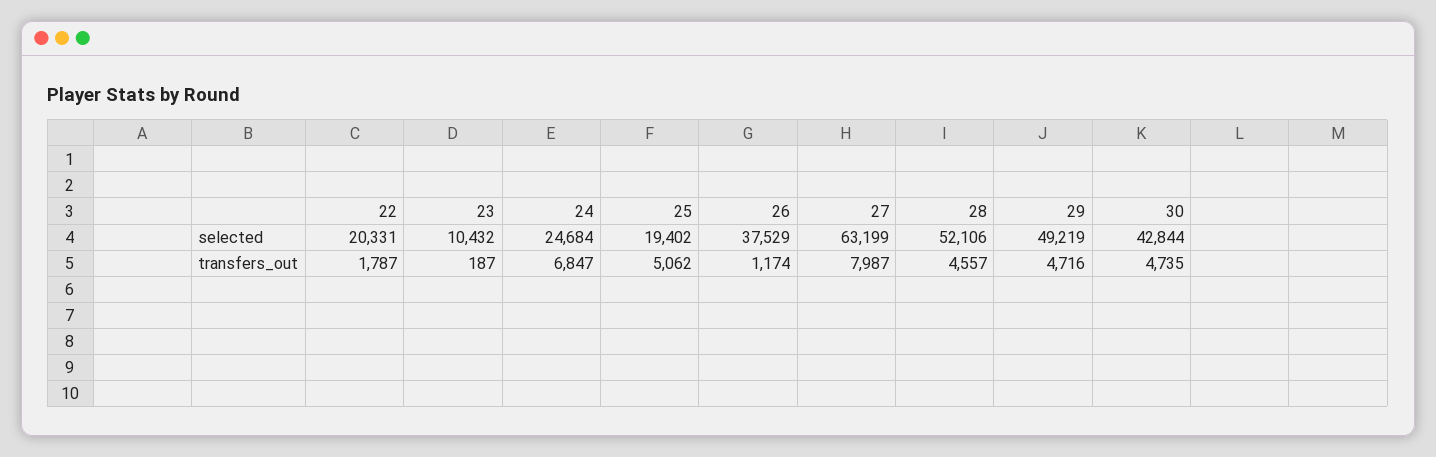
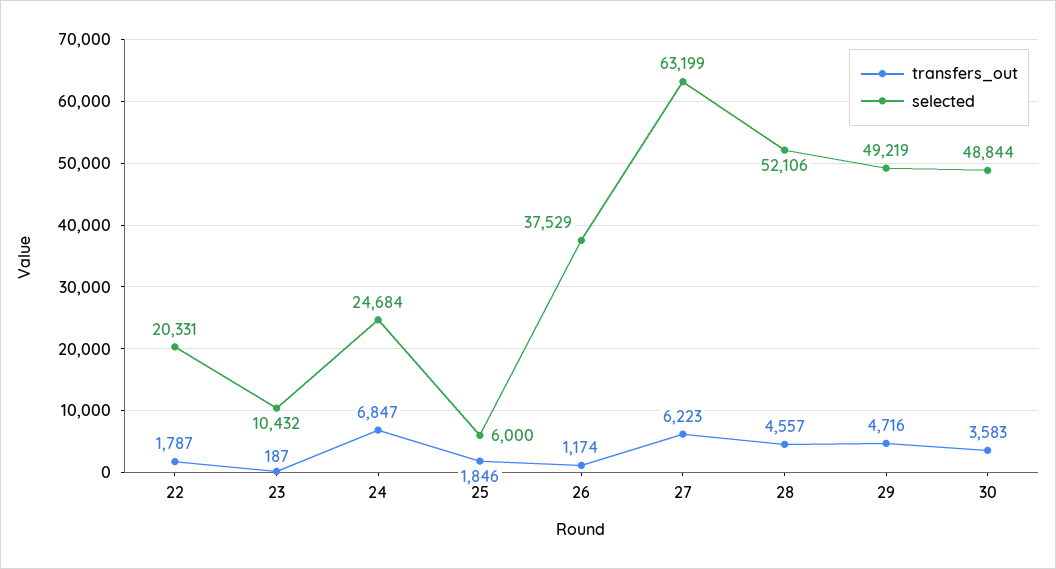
  {
    "selected": {
      "22": 20331,
      "23": 10432,
      "24": 24684,
-     "25": 19402,
+     "25": 6000,
      "26": 37529,
      "27": 63199,
      "28": 52106,
      "29": 49219,
-     "30": 42844
+     "30": 48844
    },
    "transfers_out": {
      "22": 1787,
      "23": 187,
      "24": 6847,
-     "25": 5062,
+     "25": 1846,
      "26": 1174,
-     "27": 7987,
+     "27": 6223,
      "28": 4557,
      "29": 4716,
-     "30": 4735
+     "30": 3583
    }
  }

